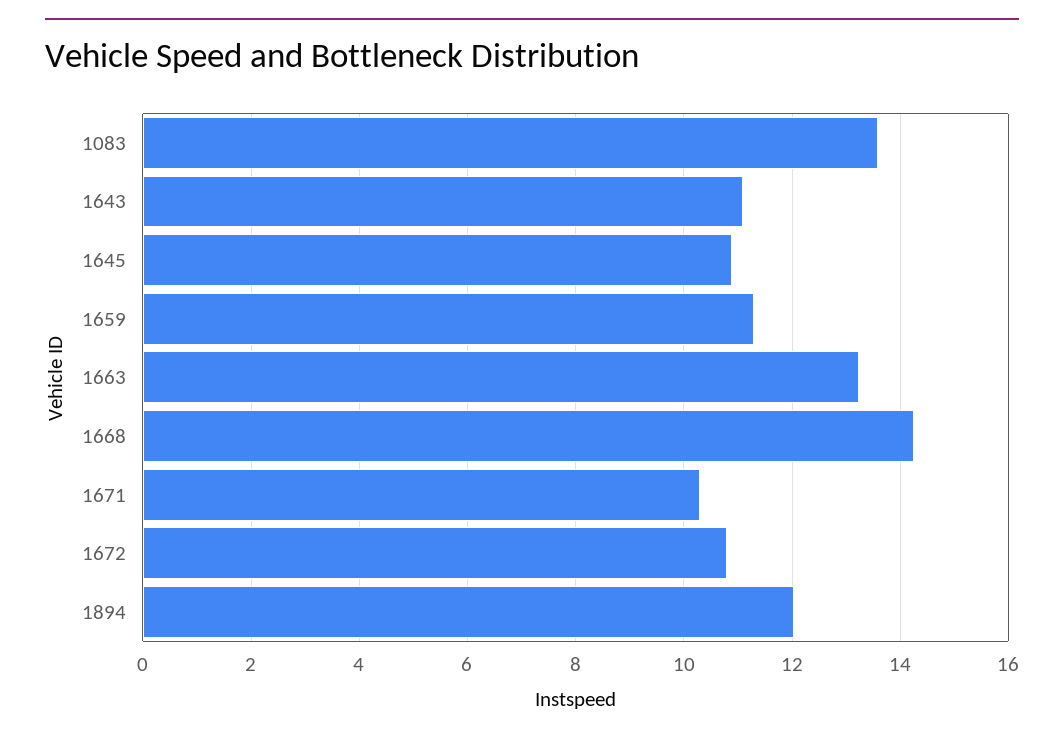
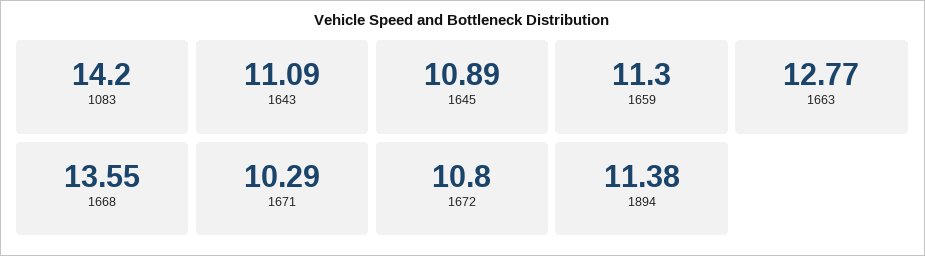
  {
-   "1083": 13.6,
+   "1083": 14.2,
    "1643": 11.09,
    "1645": 10.89,
    "1659": 11.3,
-   "1663": 13.2,
+   "1663": 12.77,
-   "1668": 14.2,
+   "1668": 13.55,
    "1671": 10.29,
    "1672": 10.8,
-   "1894": 12
+   "1894": 11.38
  }

